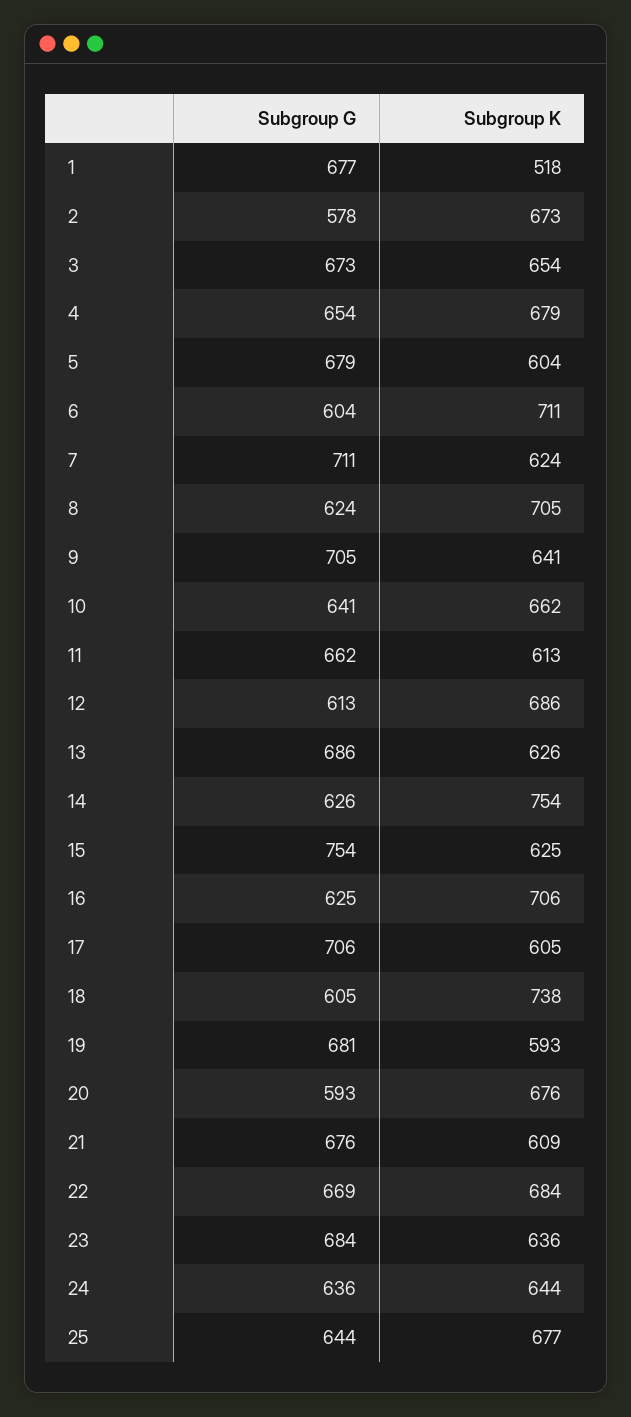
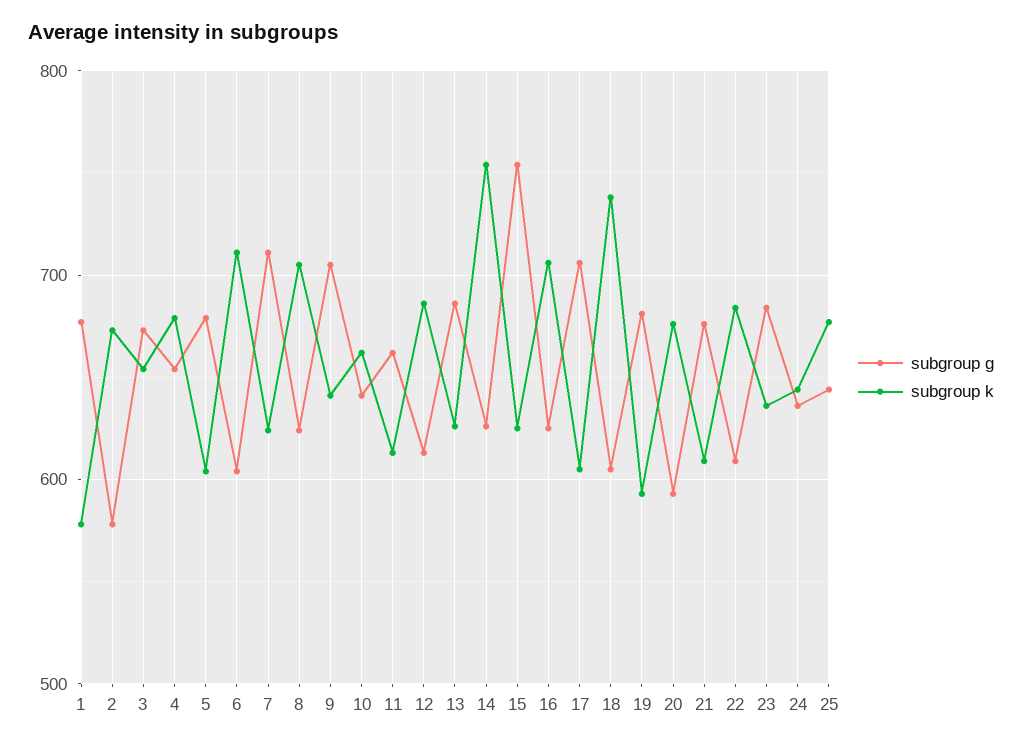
  {
    "Subgroup G": {
      "1": 677,
      "2": 578,
      "3": 673,
      "4": 654,
      "5": 679,
      "6": 604,
      "7": 711,
      "8": 624,
      "9": 705,
      "10": 641,
      "11": 662,
      "12": 613,
      "13": 686,
      "14": 626,
      "15": 754,
      "16": 625,
      "17": 706,
      "18": 605,
      "19": 681,
      "20": 593,
      "21": 676,
-     "22": 669,
+     "22": 610,
      "23": 684,
      "24": 636,
      "25": 644
    },
    "Subgroup K": {
-     "1": 518,
+     "1": 580,
      "2": 673,
      "3": 654,
      "4": 679,
      "5": 604,
      "6": 711,
      "7": 624,
      "8": 705,
      "9": 641,
      "10": 662,
      "11": 613,
      "12": 686,
      "13": 626,
      "14": 754,
      "15": 625,
      "16": 706,
      "17": 605,
      "18": 738,
      "19": 593,
      "20": 676,
      "21": 609,
      "22": 684,
      "23": 636,
      "24": 644,
      "25": 677
    }
  }

